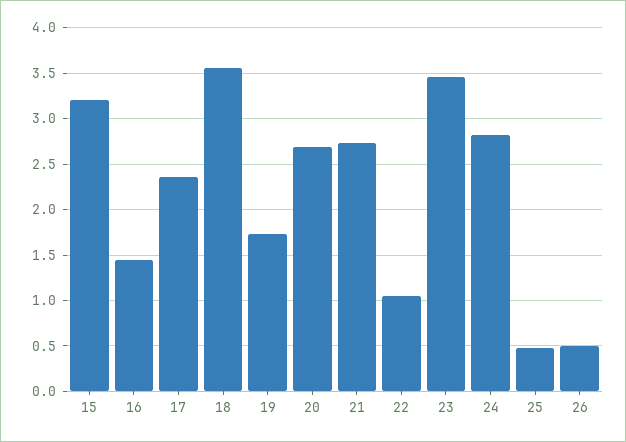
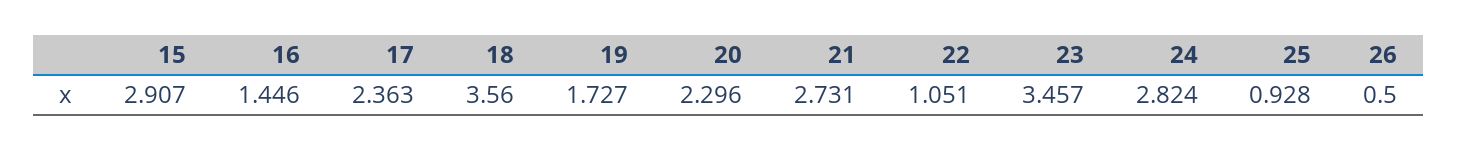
  {
-   "15": 3.2,
+   "15": 2.907,
    "16": 1.446,
    "17": 2.363,
    "18": 3.56,
    "19": 1.727,
-   "20": 2.7,
+   "20": 2.296,
    "21": 2.731,
    "22": 1.051,
    "23": 3.457,
    "24": 2.824,
-   "25": 0.5,
+   "25": 0.928,
    "26": 0.5
  }

